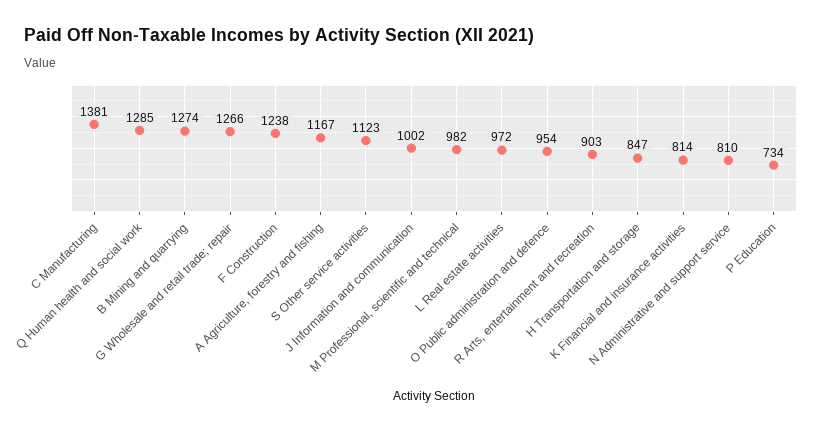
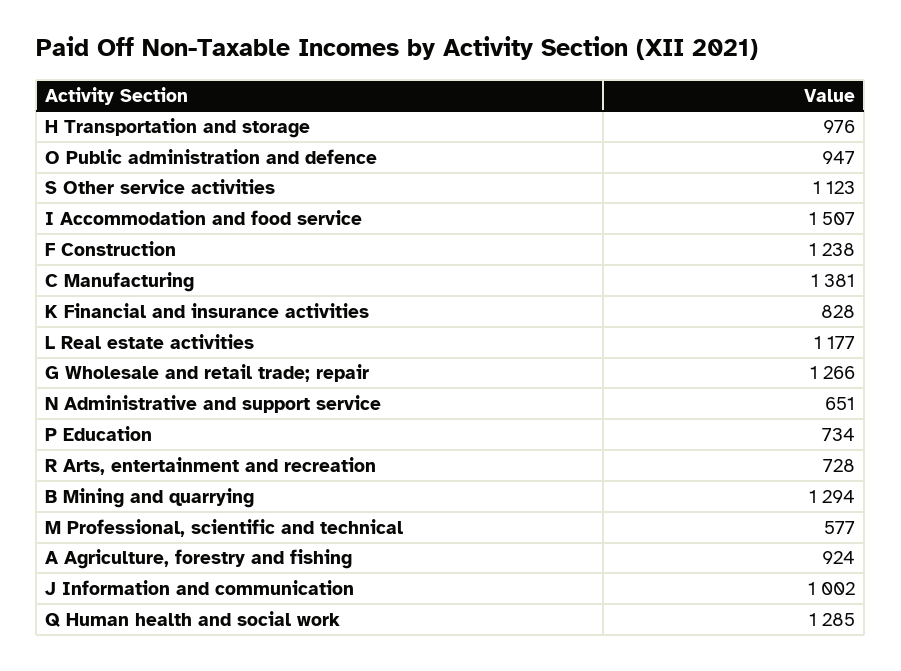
  {
    "C Manufacturing": 1381,
    "Q Human health and social work": 1285,
-   "B Mining and quarrying": 1274,
+   "B Mining and quarrying": 1294,
    "G Wholesale and retail trade; repair": 1266,
    "F Construction": 1238,
-   "A Agriculture, forestry and fishing": 1167,
+   "A Agriculture, forestry and fishing": 924,
    "S Other service activities": 1123,
    "J Information and communication": 1002,
-   "M Professional, scientific and technical": 982,
+   "M Professional, scientific and technical": 577,
-   "L Real estate activities": 972,
+   "L Real estate activities": 1177,
-   "O Public administration and defence": 954,
+   "O Public administration and defence": 947,
-   "R Arts, entertainment and recreation": 903,
+   "R Arts, entertainment and recreation": 728,
-   "H Transportation and storage": 847,
+   "H Transportation and storage": 976,
-   "K Financial and insurance activities": 814,
+   "K Financial and insurance activities": 828,
-   "N Administrative and support service": 810,
+   "N Administrative and support service": 651,
-   "P Education": 734
+   "P Education": 734,
+   "I Accommodation and food service": 1507
  }

